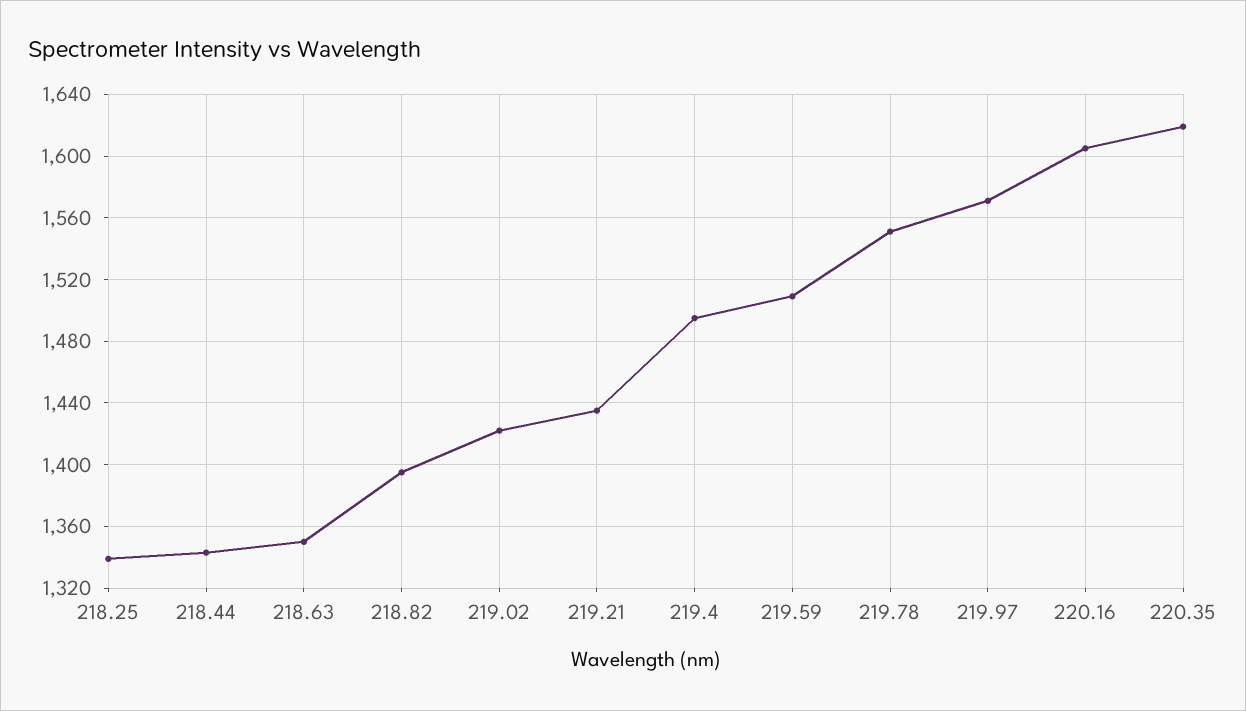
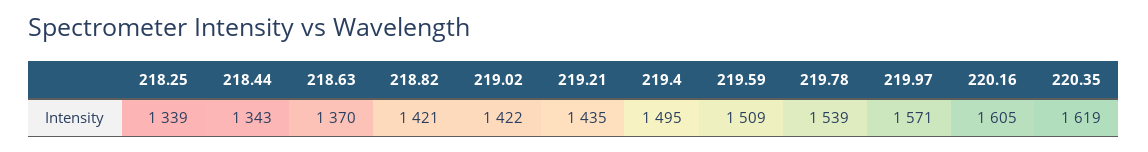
  {
    "218.25": 1339,
    "218.44": 1343,
-   "218.63": 1350,
+   "218.63": 1370,
-   "218.82": 1395,
+   "218.82": 1421,
    "219.02": 1422,
    "219.21": 1435,
    "219.4": 1495,
    "219.59": 1509,
-   "219.78": 1550,
+   "219.78": 1539,
    "219.97": 1571,
    "220.16": 1605,
    "220.35": 1619
  }

